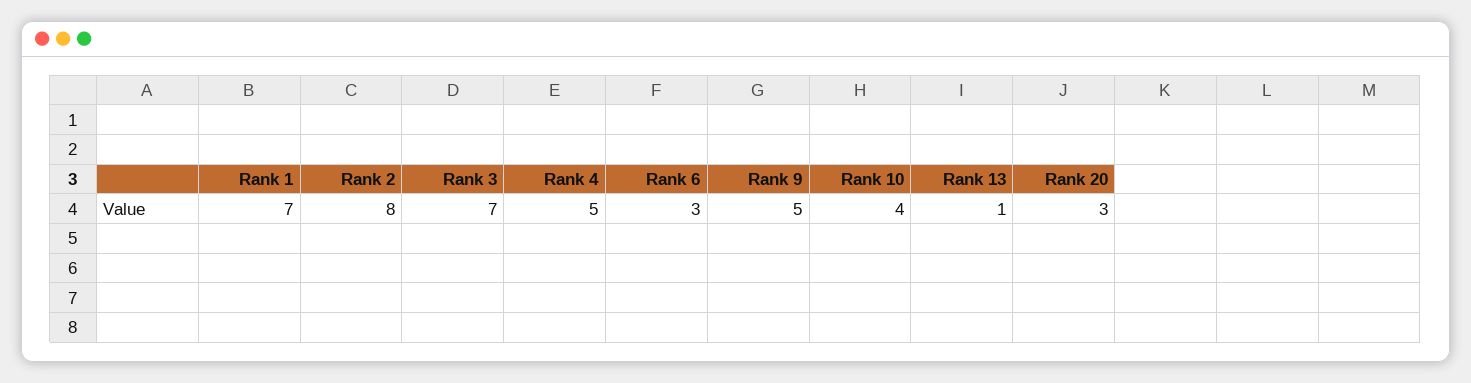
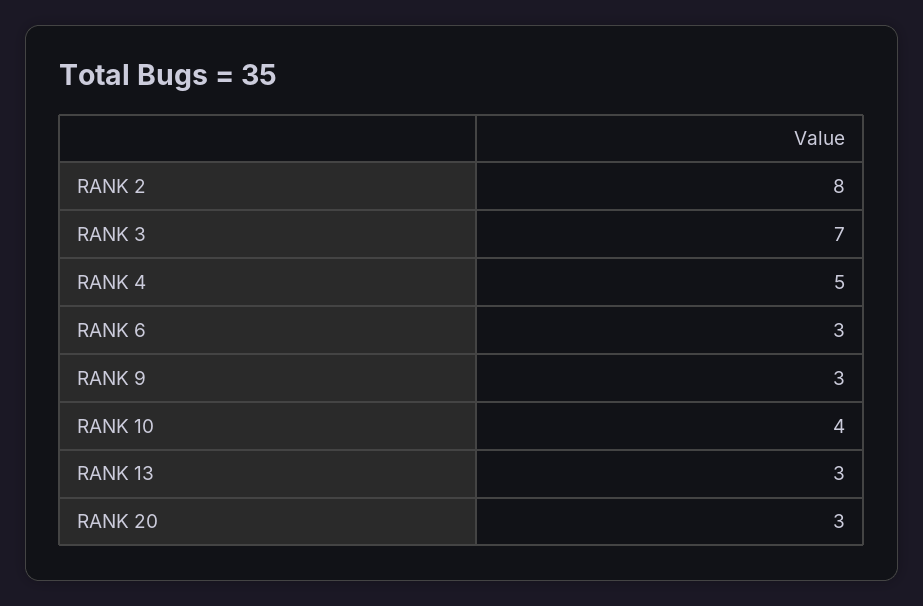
  {
-   "Rank 1": 7,
    "Rank 2": 8,
    "Rank 3": 7,
    "Rank 4": 5,
    "Rank 6": 3,
-   "Rank 9": 5,
+   "Rank 9": 3,
    "Rank 10": 4,
-   "Rank 13": 1,
+   "Rank 13": 3,
    "Rank 20": 3
  }

